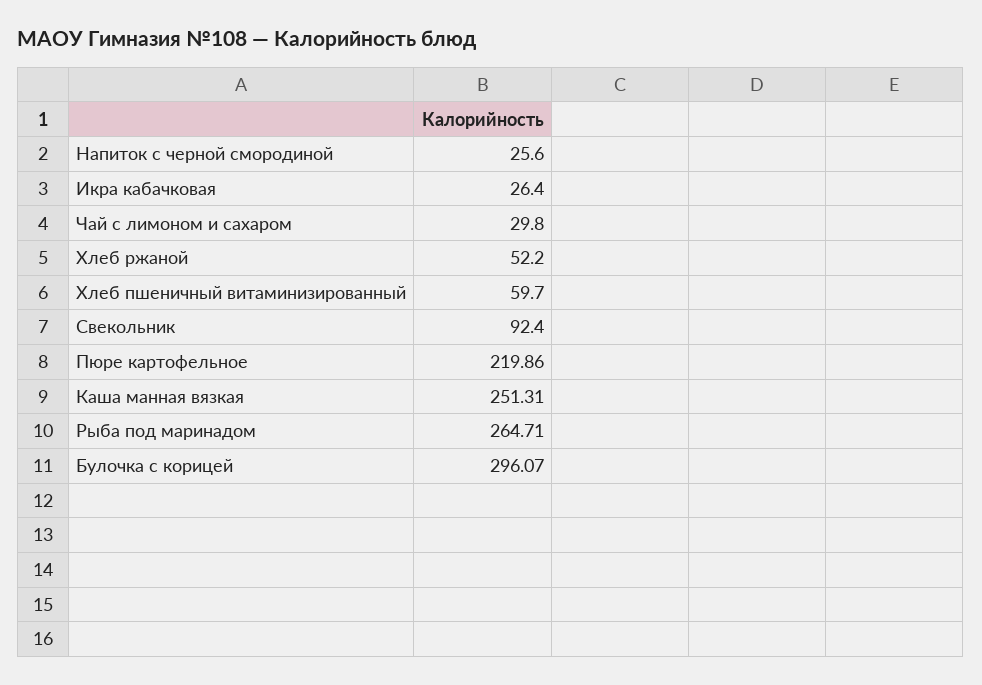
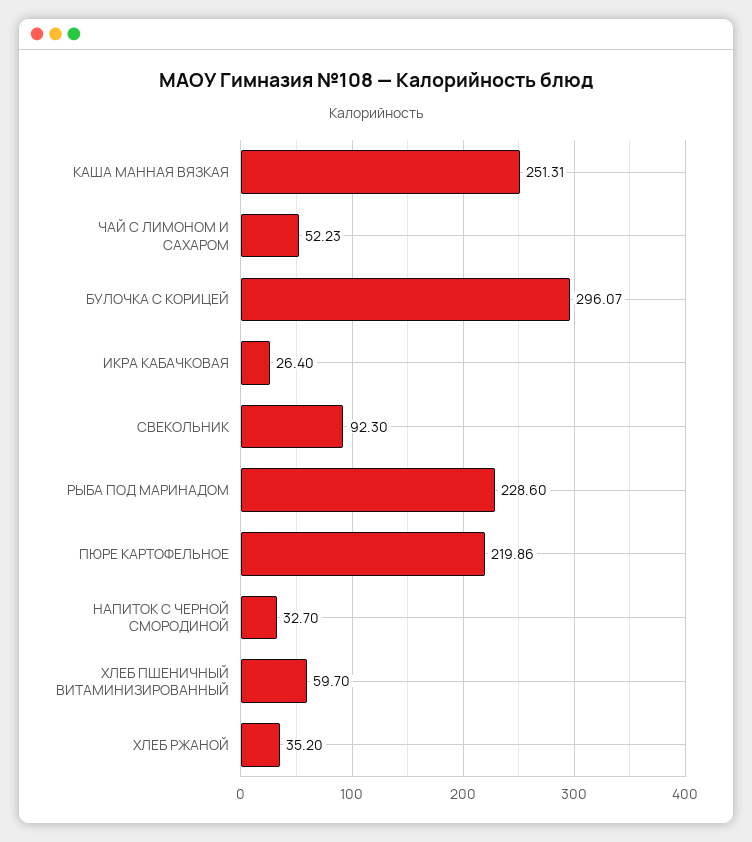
  {
-   "Напиток с черной смородиной": 25.6,
+   "Напиток с черной смородиной": 32.7,
    "Икра кабачковая": 26.4,
-   "Чай с лимоном и сахаром": 29.8,
+   "Чай с лимоном и сахаром": 52.23,
-   "Хлеб ржаной": 52.2,
+   "Хлеб ржаной": 35.2,
    "Хлеб пшеничный витаминизированный": 59.7,
-   "Свекольник": 92.4,
+   "Свекольник": 92.3,
    "Пюре картофельное": 219.86,
    "Каша манная вязкая": 251.31,
-   "Рыба под маринадом": 264.71,
+   "Рыба под маринадом": 228.6,
    "Булочка с корицей": 296.07
  }

